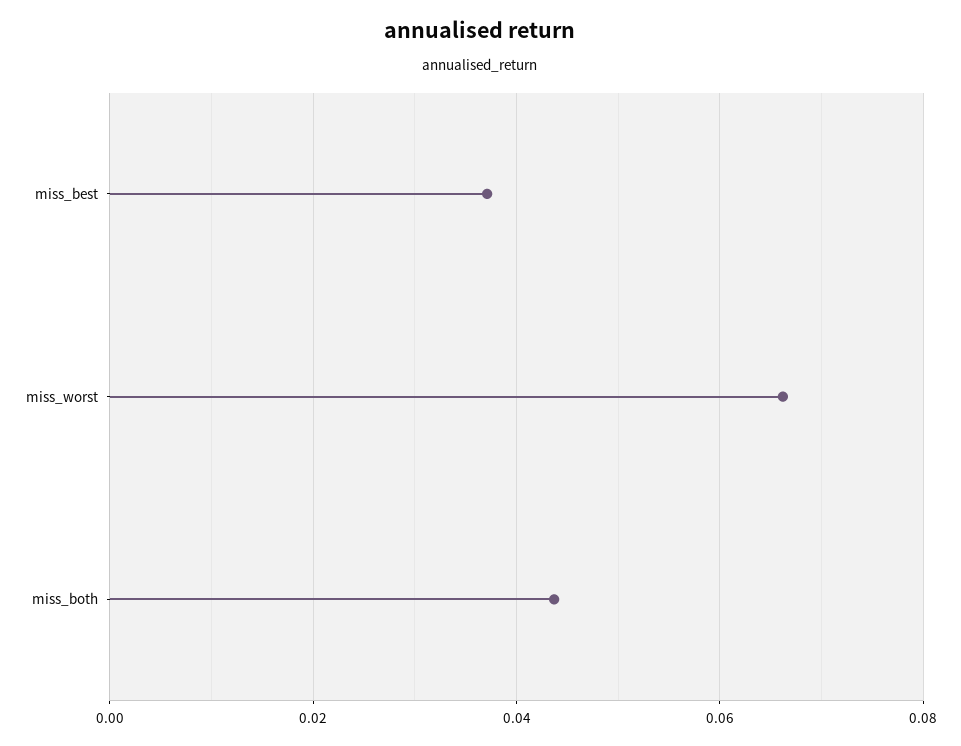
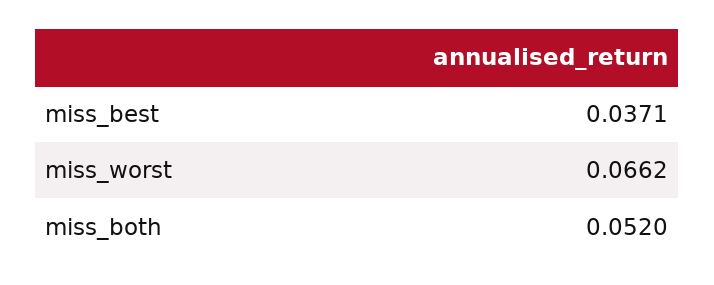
  {
    "miss_best": 0.0371,
    "miss_worst": 0.0662,
-   "miss_both": 0.044
+   "miss_both": 0.052
  }

